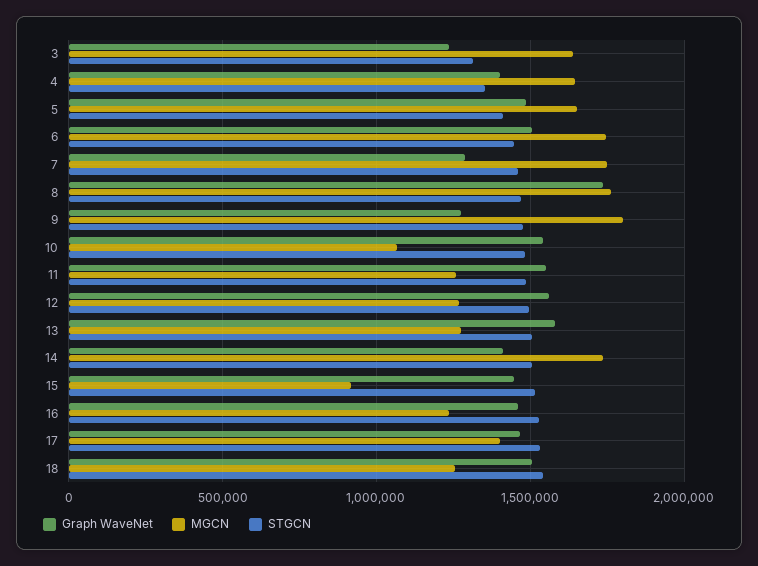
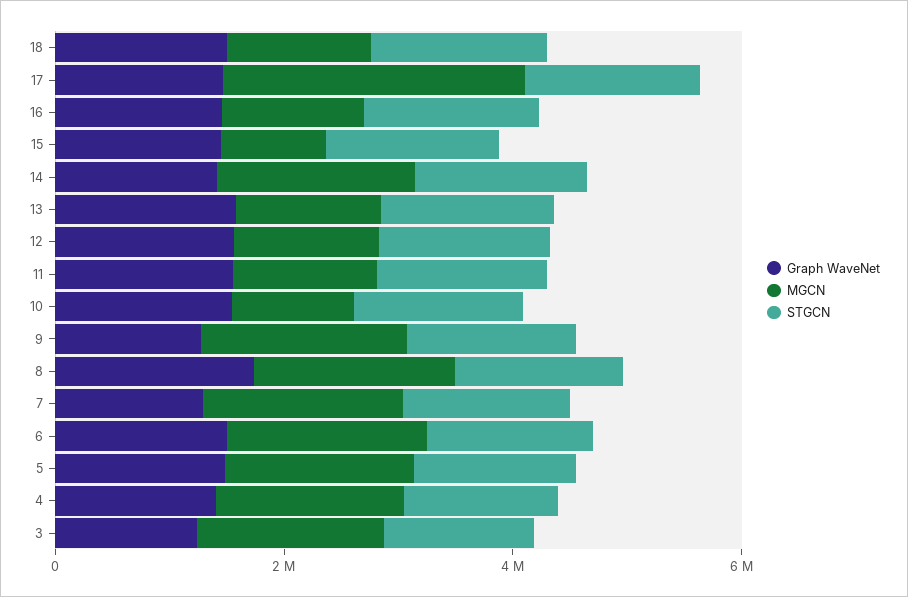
  {
    "Graph WaveNet": {
      "3": 1250000,
      "4": 1400000,
      "5": 1500000,
      "6": 1500000,
      "7": 1300000,
      "8": 1750000,
      "9": 1250000,
      "10": 1550000,
      "11": 1550000,
      "12": 1550000,
      "13": 1600000,
      "14": 1400000,
      "15": 1450000,
      "16": 1450000,
      "17": 1450000,
      "18": 1500000
    },
    "MGCN": {
      "3": 1650000,
      "4": 1650000,
      "5": 1650000,
      "6": 1750000,
      "7": 1750000,
      "8": 1750000,
      "9": 1800000,
      "10": 1050000,
      "11": 1250000,
      "12": 1250000,
      "13": 1250000,
      "14": 1750000,
      "15": 900000,
      "16": 1250000,
-     "17": 1400000,
+     "17": 2500000,
      "18": 1250000
    },
    "STGCN": {
      "3": 1300000,
      "4": 1350000,
      "5": 1400000,
      "6": 1450000,
      "7": 1450000,
      "8": 1450000,
      "9": 1500000,
      "10": 1500000,
      "11": 1500000,
      "12": 1500000,
      "13": 1500000,
      "14": 1500000,
      "15": 1500000,
      "16": 1550000,
      "17": 1550000,
      "18": 1550000
    }
  }

